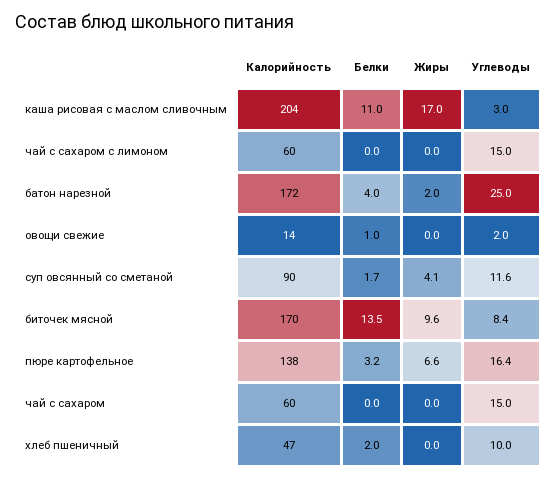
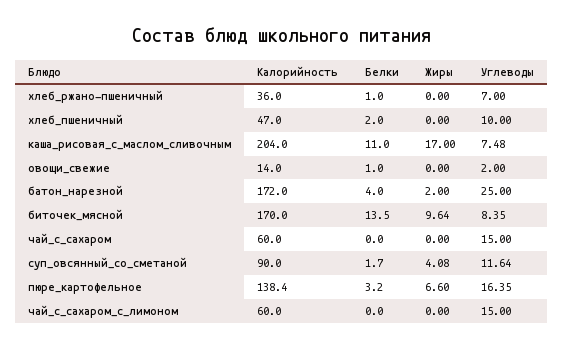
  {
    "Калорийность": {
      "каша рисовая с маслом сливочным": 204,
      "чай с сахаром с лимоном": 60,
      "батон нарезной": 172,
      "овощи свежие": 14,
      "суп овсянный со сметаной": 90,
      "биточек мясной": 170,
      "пюре картофельное": 138.4,
      "чай с сахаром": 60,
-     "хлеб пшеничный": 47
+     "хлеб пшеничный": 47,
+     "хлеб_ржано-пшеничный": 36
    },
    "Белки": {
      "каша рисовая с маслом сливочным": 11,
      "чай с сахаром с лимоном": 0,
      "батон нарезной": 4,
      "овощи свежие": 1,
      "суп овсянный со сметаной": 1.7,
      "биточек мясной": 13.5,
      "пюре картофельное": 3.2,
      "чай с сахаром": 0,
-     "хлеб пшеничный": 2
+     "хлеб пшеничный": 2,
+     "хлеб_ржано-пшеничный": 1
    },
    "Жиры": {
      "каша рисовая с маслом сливочным": 17,
      "чай с сахаром с лимоном": 0,
      "батон нарезной": 2,
      "овощи свежие": 0,
      "суп овсянный со сметаной": 4.08,
      "биточек мясной": 9.64,
      "пюре картофельное": 6.6,
      "чай с сахаром": 0,
-     "хлеб пшеничный": 0
+     "хлеб пшеничный": 0,
+     "хлеб_ржано-пшеничный": 0
    },
    "Углеводы": {
-     "каша рисовая с маслом сливочным": 3,
+     "каша рисовая с маслом сливочным": 7.48,
      "чай с сахаром с лимоном": 15,
      "батон нарезной": 25,
      "овощи свежие": 2,
      "суп овсянный со сметаной": 11.64,
      "биточек мясной": 8.35,
      "пюре картофельное": 16.35,
      "чай с сахаром": 15,
-     "хлеб пшеничный": 10
+     "хлеб пшеничный": 10,
+     "хлеб_ржано-пшеничный": 7
    }
  }

